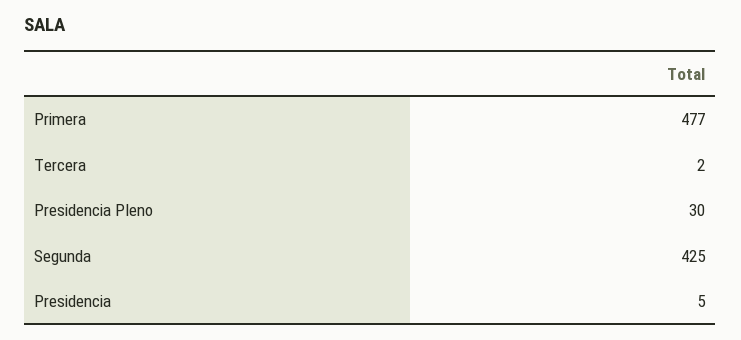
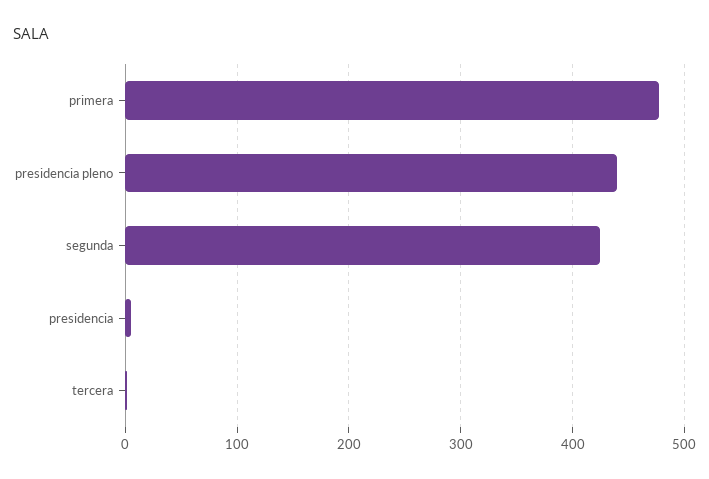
  {
    "Primera": 477,
    "Tercera": 2,
-   "Presidencia Pleno": 30,
+   "Presidencia Pleno": 440,
    "Segunda": 425,
    "Presidencia": 5
  }

